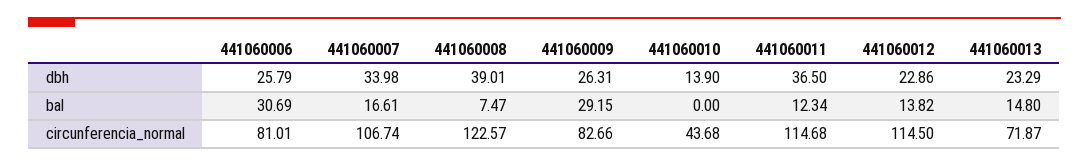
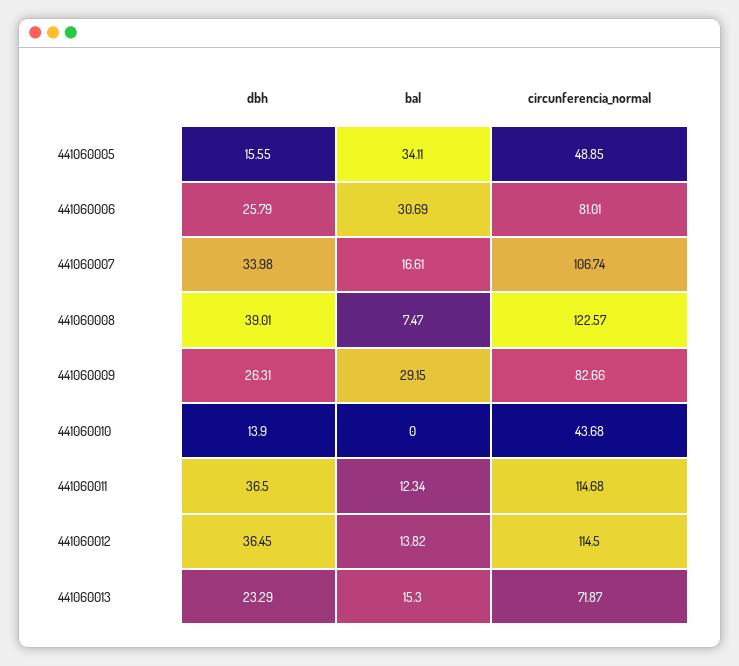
  {
    "441060006": {
      "dbh": 25.79,
      "bal": 30.69,
      "circunferencia_normal": 81.01
    },
    "441060007": {
      "dbh": 33.98,
      "bal": 16.61,
      "circunferencia_normal": 106.74
    },
    "441060008": {
      "dbh": 39.01,
      "bal": 7.47,
      "circunferencia_normal": 122.57
    },
    "441060009": {
      "dbh": 26.31,
      "bal": 29.15,
      "circunferencia_normal": 82.66
    },
    "441060010": {
      "dbh": 13.9,
      "bal": 0,
      "circunferencia_normal": 43.68
    },
    "441060011": {
      "dbh": 36.5,
      "bal": 12.34,
      "circunferencia_normal": 114.68
    },
    "441060012": {
-     "dbh": 22.86,
+     "dbh": 36.45,
      "bal": 13.82,
      "circunferencia_normal": 114.5
    },
    "441060013": {
      "dbh": 23.29,
-     "bal": 14.8,
+     "bal": 15.3,
      "circunferencia_normal": 71.87
-   }
+   },
+   "441060005": {
+     "dbh": 15.55,
+     "bal": 34.11,
+     "circunferencia_normal": 48.85
+   }
  }

